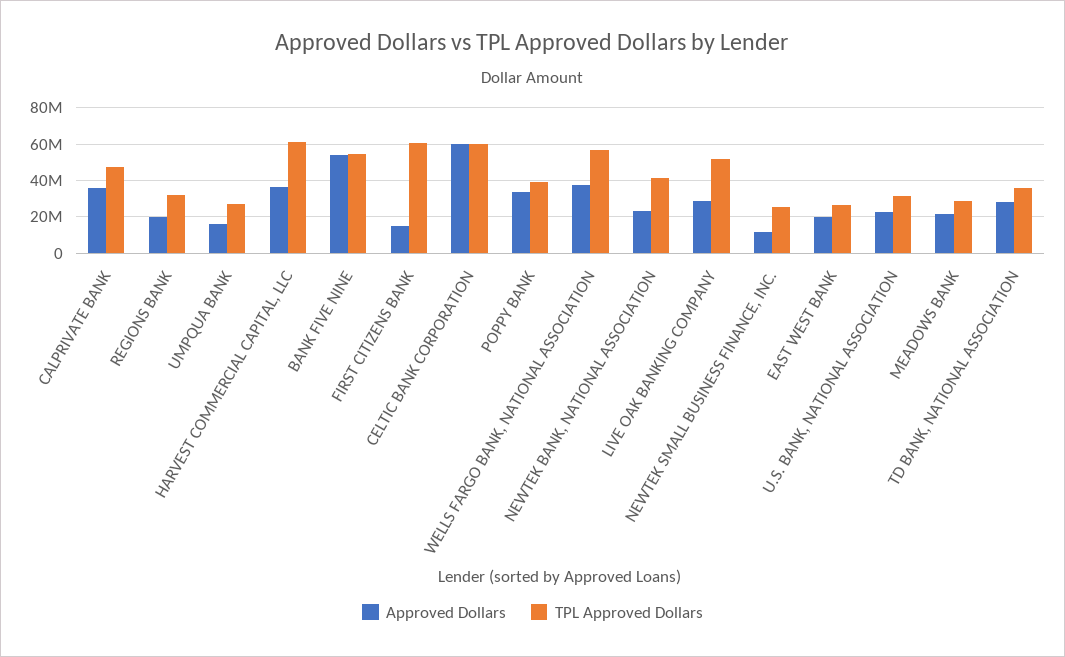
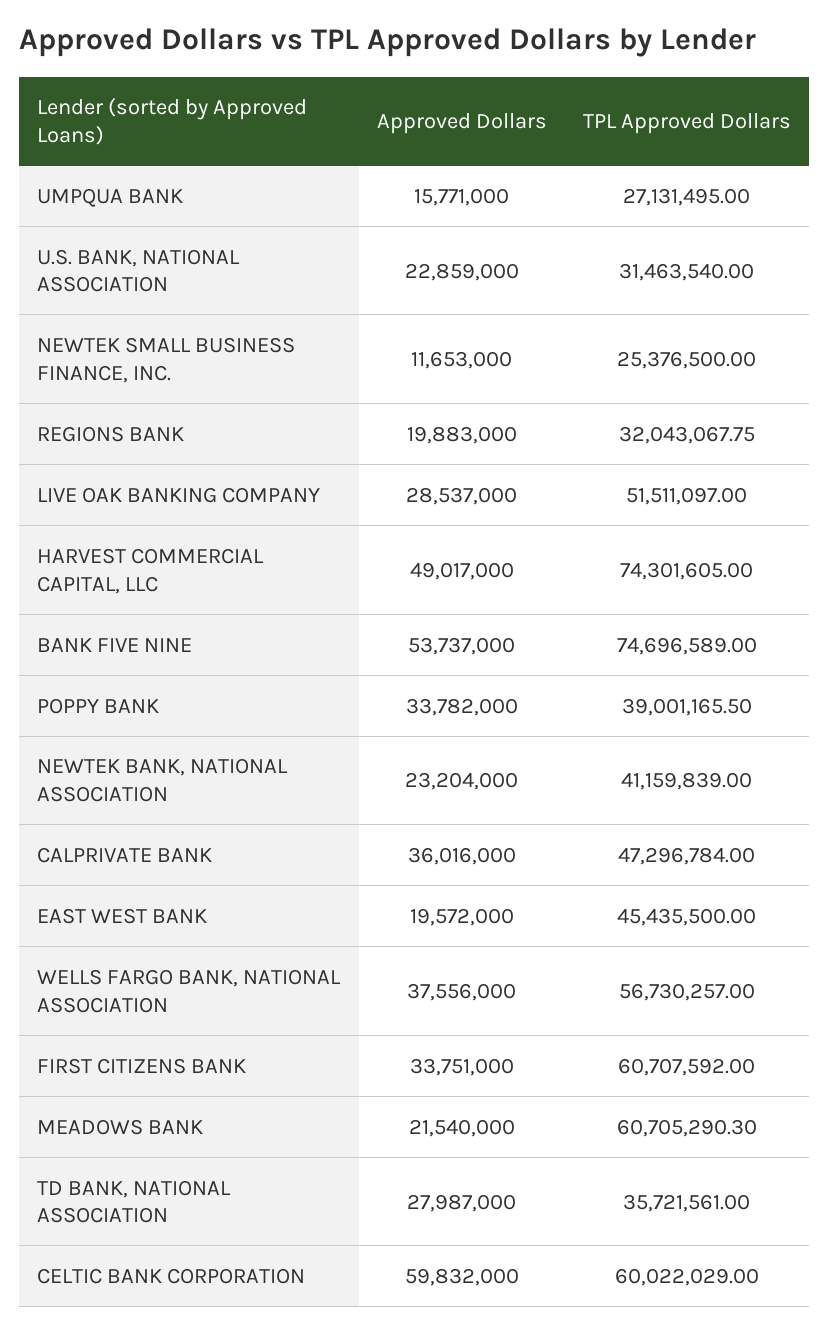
  {
    "Approved Dollars": {
      "CALPRIVATE BANK": 36016000,
      "REGIONS BANK": 19883000,
      "UMPQUA BANK": 15771000,
-     "HARVEST COMMERCIAL CAPITAL, LLC": 35000000,
+     "HARVEST COMMERCIAL CAPITAL, LLC": 49017000,
      "BANK FIVE NINE": 53737000,
-     "FIRST CITIZENS BANK": 15000000,
+     "FIRST CITIZENS BANK": 33751000,
      "CELTIC BANK CORPORATION": 59832000,
      "POPPY BANK": 33782000,
      "WELLS FARGO BANK, NATIONAL ASSOCIATION": 37556000,
      "NEWTEK BANK, NATIONAL ASSOCIATION": 23204000,
      "LIVE OAK BANKING COMPANY": 28537000,
      "NEWTEK SMALL BUSINESS FINANCE, INC.": 11653000,
      "EAST WEST BANK": 19572000,
      "U.S. BANK, NATIONAL ASSOCIATION": 22859000,
      "MEADOWS BANK": 21540000,
      "TD BANK, NATIONAL ASSOCIATION": 27987000
    },
    "TPL Approved Dollars": {
      "CALPRIVATE BANK": 47296784,
      "REGIONS BANK": 32043067.75,
      "UMPQUA BANK": 27131495,
-     "HARVEST COMMERCIAL CAPITAL, LLC": 60000000,
+     "HARVEST COMMERCIAL CAPITAL, LLC": 74301605,
-     "BANK FIVE NINE": 55000000,
+     "BANK FIVE NINE": 74696589,
      "FIRST CITIZENS BANK": 60707592,
      "CELTIC BANK CORPORATION": 60022029,
      "POPPY BANK": 39001165.5,
      "WELLS FARGO BANK, NATIONAL ASSOCIATION": 56730257,
      "NEWTEK BANK, NATIONAL ASSOCIATION": 41159839,
      "LIVE OAK BANKING COMPANY": 51511097,
      "NEWTEK SMALL BUSINESS FINANCE, INC.": 25376500,
-     "EAST WEST BANK": 25000000,
+     "EAST WEST BANK": 45435500,
      "U.S. BANK, NATIONAL ASSOCIATION": 31463540,
-     "MEADOWS BANK": 30000000,
+     "MEADOWS BANK": 60705290.3,
      "TD BANK, NATIONAL ASSOCIATION": 35721561
    }
  }

